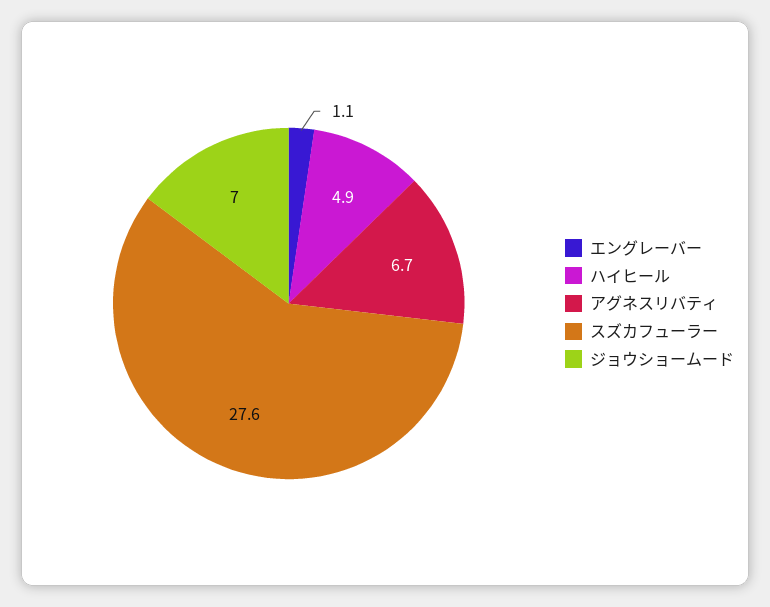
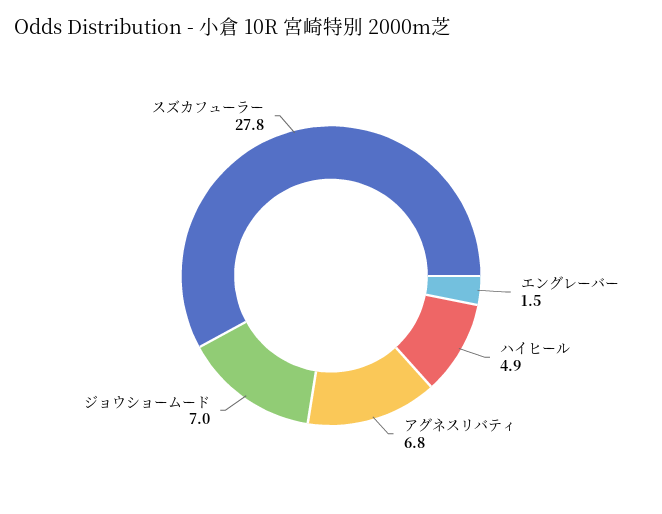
  {
-   "エングレーバー": 1.1,
+   "エングレーバー": 1.5,
    "ハイヒール": 4.9,
-   "アグネスリバティ": 6.7,
+   "アグネスリバティ": 6.8,
-   "スズカフューラー": 27.6,
+   "スズカフューラー": 27.8,
    "ジョウショームード": 7
  }

